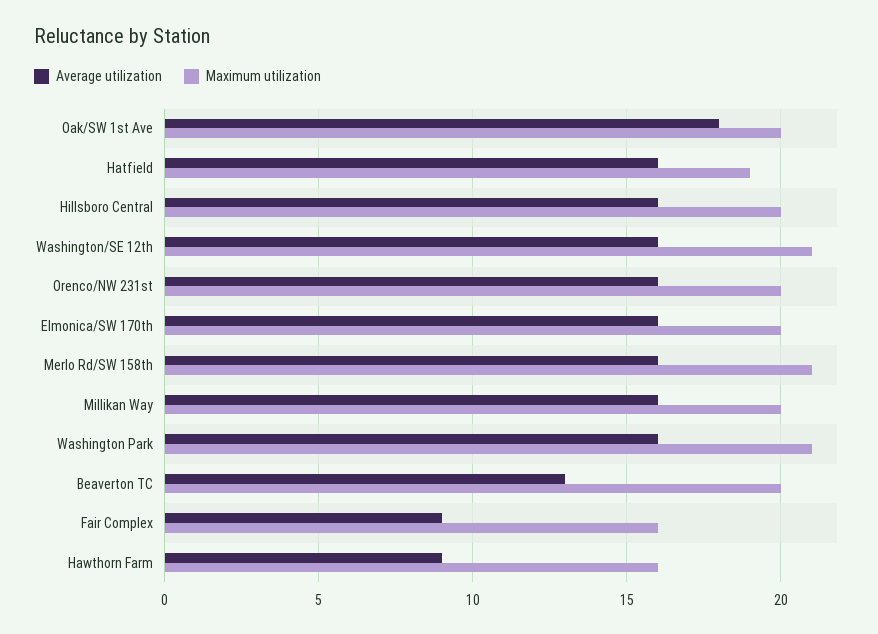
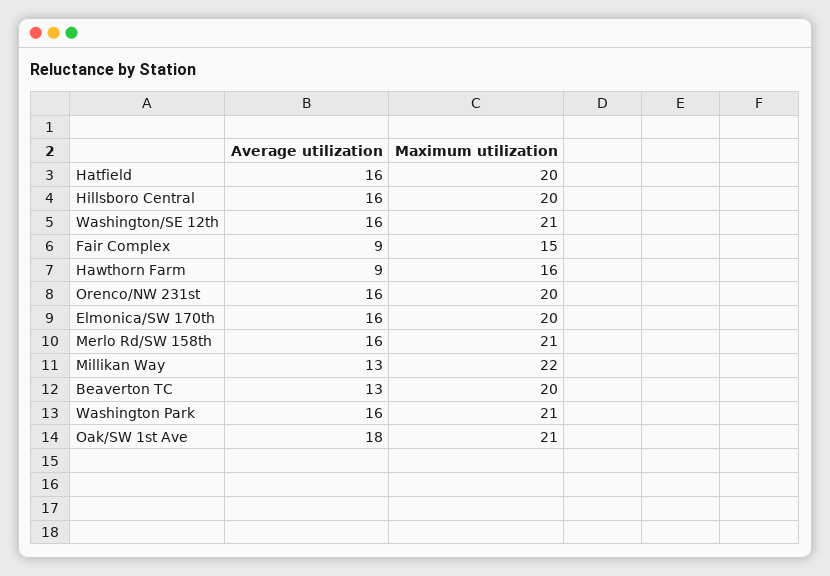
  {
    "Average utilization": {
      "Oak/SW 1st Ave": 18,
      "Hatfield": 16,
      "Hillsboro Central": 16,
      "Washington/SE 12th": 16,
      "Orenco/NW 231st": 16,
      "Elmonica/SW 170th": 16,
      "Merlo Rd/SW 158th": 16,
-     "Millikan Way": 16,
+     "Millikan Way": 13,
      "Washington Park": 16,
      "Beaverton TC": 13,
      "Fair Complex": 9,
      "Hawthorn Farm": 9
    },
    "Maximum utilization": {
-     "Oak/SW 1st Ave": 20,
+     "Oak/SW 1st Ave": 21,
-     "Hatfield": 19,
+     "Hatfield": 20,
      "Hillsboro Central": 20,
      "Washington/SE 12th": 21,
      "Orenco/NW 231st": 20,
      "Elmonica/SW 170th": 20,
      "Merlo Rd/SW 158th": 21,
-     "Millikan Way": 20,
+     "Millikan Way": 22,
      "Washington Park": 21,
      "Beaverton TC": 20,
-     "Fair Complex": 16,
+     "Fair Complex": 15,
      "Hawthorn Farm": 16
    }
  }

